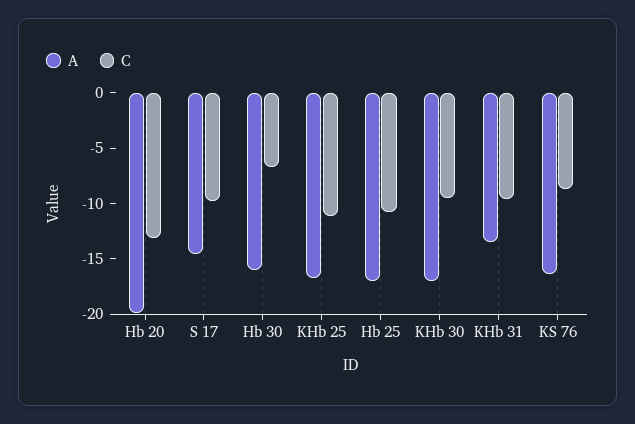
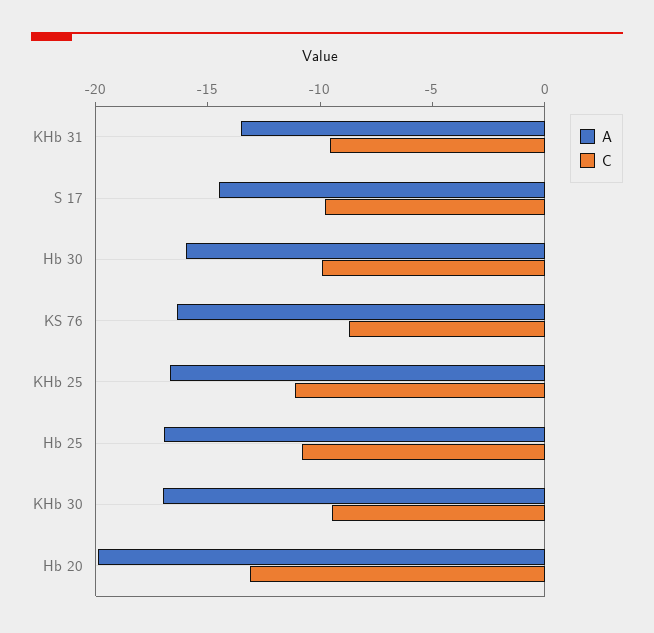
  {
    "A": {
      "Hb 20": -20,
      "S 17": -15,
      "Hb 30": -16,
      "KHb 25": -17,
      "Hb 25": -17,
      "KHb 30": -17,
      "KHb 31": -14,
      "KS 76": -16
    },
    "C": {
      "Hb 20": -13,
      "S 17": -10,
-     "Hb 30": -7,
+     "Hb 30": -10,
      "KHb 25": -11,
      "Hb 25": -11,
      "KHb 30": -9,
      "KHb 31": -10,
      "KS 76": -9
    }
  }

